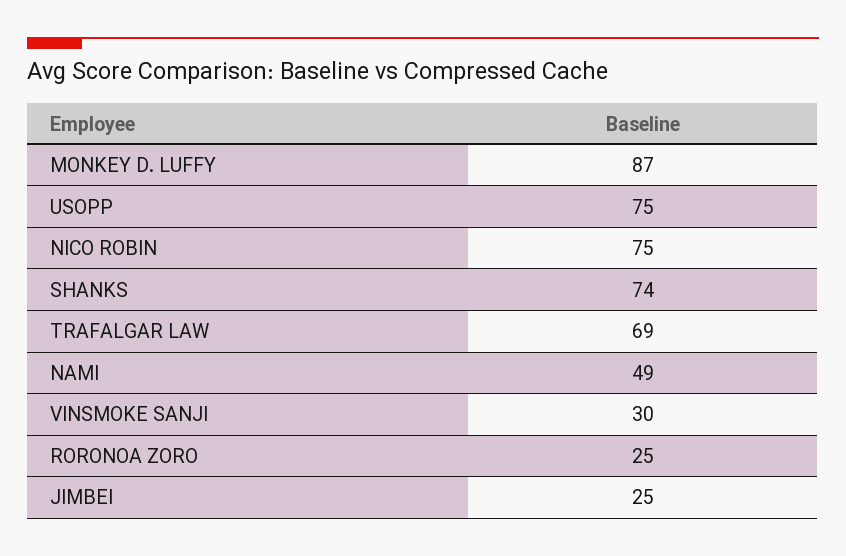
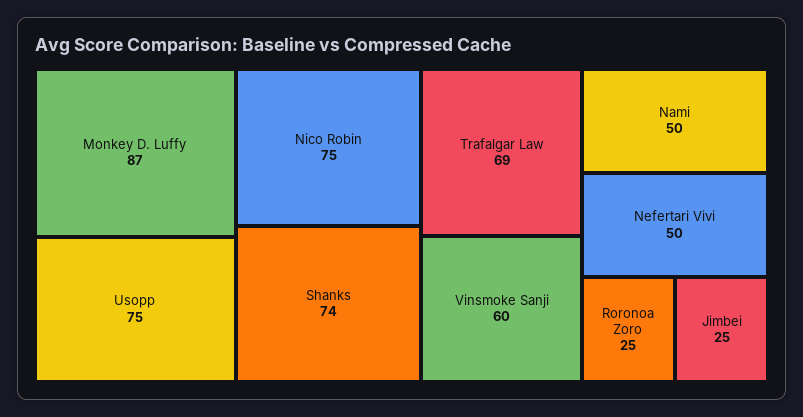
  {
    "MONKEY D. LUFFY": 87,
    "USOPP": 75,
    "NICO ROBIN": 75,
    "SHANKS": 74,
    "TRAFALGAR LAW": 69,
-   "NAMI": 49,
+   "NAMI": 50,
-   "VINSMOKE SANJI": 30,
+   "VINSMOKE SANJI": 60,
    "RORONOA ZORO": 25,
-   "JIMBEI": 25
+   "JIMBEI": 25,
+   "Nefertari Vivi": 50
  }

